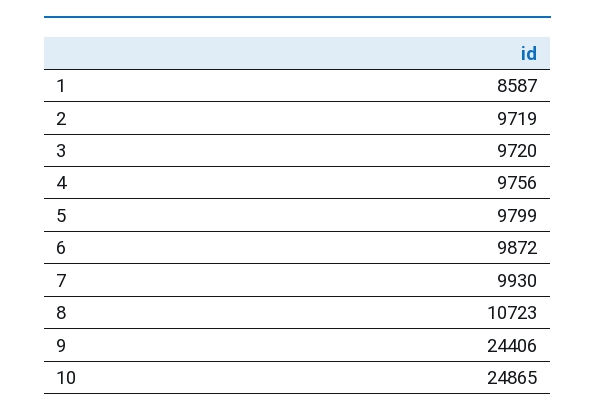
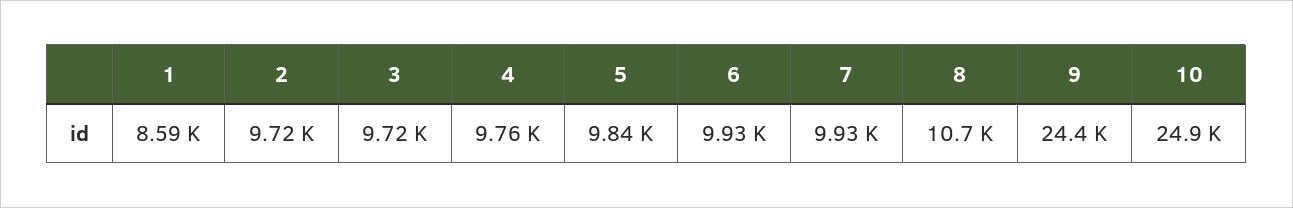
  {
    "1": 8587,
    "2": 9719,
    "3": 9720,
    "4": 9756,
-   "5": 9799,
+   "5": 9840,
-   "6": 9872,
+   "6": 9930,
    "7": 9930,
    "8": 10723,
    "9": 24406,
    "10": 24865
  }

